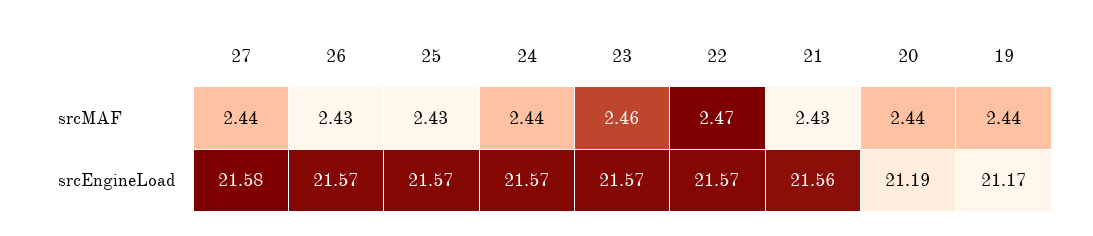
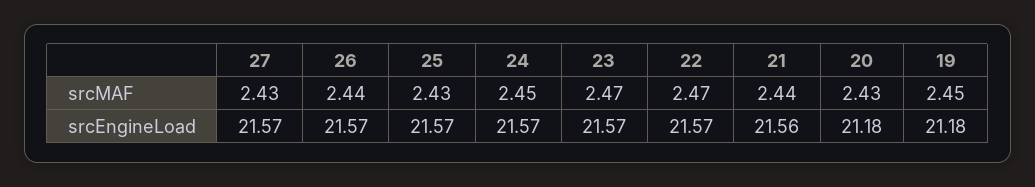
  {
    "27": {
-     "srcMAF": 2.44,
+     "srcMAF": 2.43,
-     "srcEngineLoad": 21.58
+     "srcEngineLoad": 21.57
    },
    "26": {
-     "srcMAF": 2.43,
+     "srcMAF": 2.44,
      "srcEngineLoad": 21.57
    },
    "25": {
      "srcMAF": 2.43,
      "srcEngineLoad": 21.57
    },
    "24": {
-     "srcMAF": 2.44,
+     "srcMAF": 2.45,
      "srcEngineLoad": 21.57
    },
    "23": {
-     "srcMAF": 2.46,
+     "srcMAF": 2.47,
      "srcEngineLoad": 21.57
    },
    "22": {
      "srcMAF": 2.47,
      "srcEngineLoad": 21.57
    },
    "21": {
-     "srcMAF": 2.43,
+     "srcMAF": 2.44,
      "srcEngineLoad": 21.56
    },
    "20": {
-     "srcMAF": 2.44,
+     "srcMAF": 2.43,
-     "srcEngineLoad": 21.19
+     "srcEngineLoad": 21.18
    },
    "19": {
-     "srcMAF": 2.44,
+     "srcMAF": 2.45,
-     "srcEngineLoad": 21.17
+     "srcEngineLoad": 21.18
    }
  }

